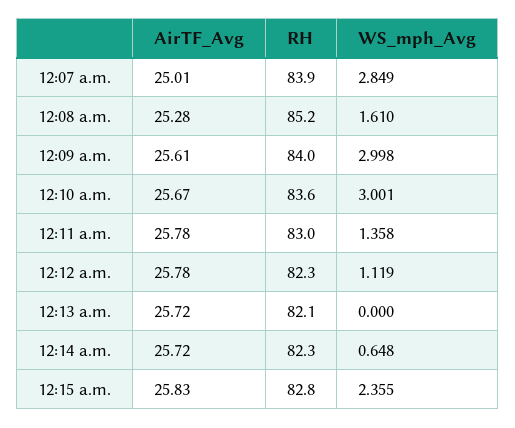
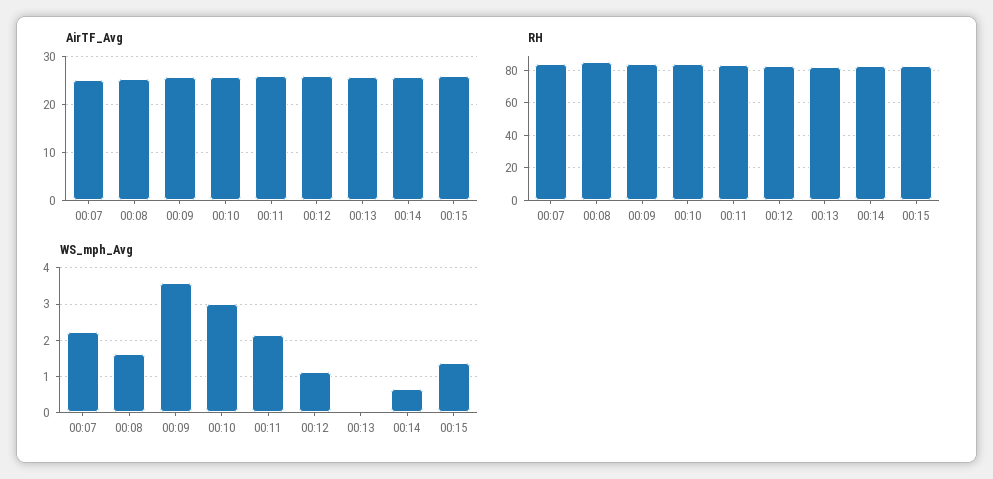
  {
    "AirTF_Avg": {
      "12:07 a.m.": 25.01,
      "12:08 a.m.": 25.28,
      "12:09 a.m.": 25.61,
      "12:10 a.m.": 25.67,
      "12:11 a.m.": 25.78,
      "12:12 a.m.": 25.78,
      "12:13 a.m.": 25.72,
      "12:14 a.m.": 25.72,
      "12:15 a.m.": 25.83
    },
    "RH": {
      "12:07 a.m.": 83.9,
      "12:08 a.m.": 85.2,
      "12:09 a.m.": 84,
      "12:10 a.m.": 83.6,
      "12:11 a.m.": 83,
      "12:12 a.m.": 82.3,
      "12:13 a.m.": 82.1,
      "12:14 a.m.": 82.3,
      "12:15 a.m.": 82.8
    },
    "WS_mph_Avg": {
-     "12:07 a.m.": 2.849,
+     "12:07 a.m.": 2.2,
      "12:08 a.m.": 1.61,
-     "12:09 a.m.": 2.998,
+     "12:09 a.m.": 3.6,
      "12:10 a.m.": 3.001,
-     "12:11 a.m.": 1.358,
+     "12:11 a.m.": 2.2,
      "12:12 a.m.": 1.119,
      "12:13 a.m.": 0,
      "12:14 a.m.": 0.648,
-     "12:15 a.m.": 2.355
+     "12:15 a.m.": 1.4
    }
  }

